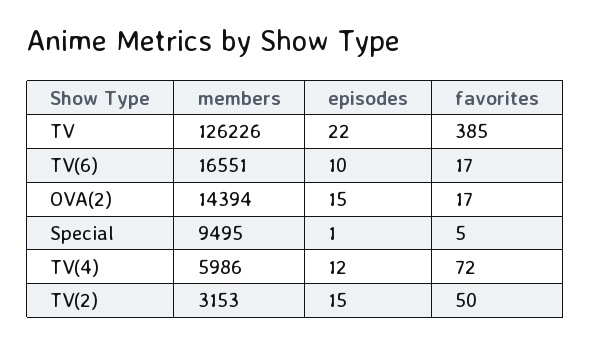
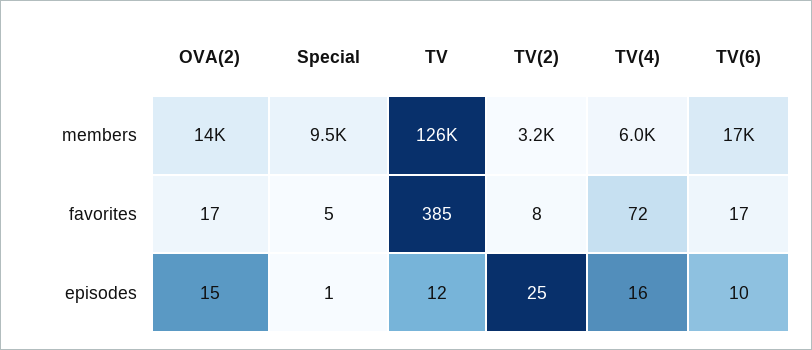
  {
    "members": {
      "TV": 126226,
      "TV(6)": 16551,
      "OVA(2)": 14394,
      "Special": 9495,
      "TV(4)": 5986,
      "TV(2)": 3153
    },
    "episodes": {
-     "TV": 22,
+     "TV": 12,
      "TV(6)": 10,
      "OVA(2)": 15,
      "Special": 1,
-     "TV(4)": 12,
+     "TV(4)": 16,
-     "TV(2)": 15
+     "TV(2)": 25
    },
    "favorites": {
      "TV": 385,
      "TV(6)": 17,
      "OVA(2)": 17,
      "Special": 5,
      "TV(4)": 72,
-     "TV(2)": 50
+     "TV(2)": 8
    }
  }

